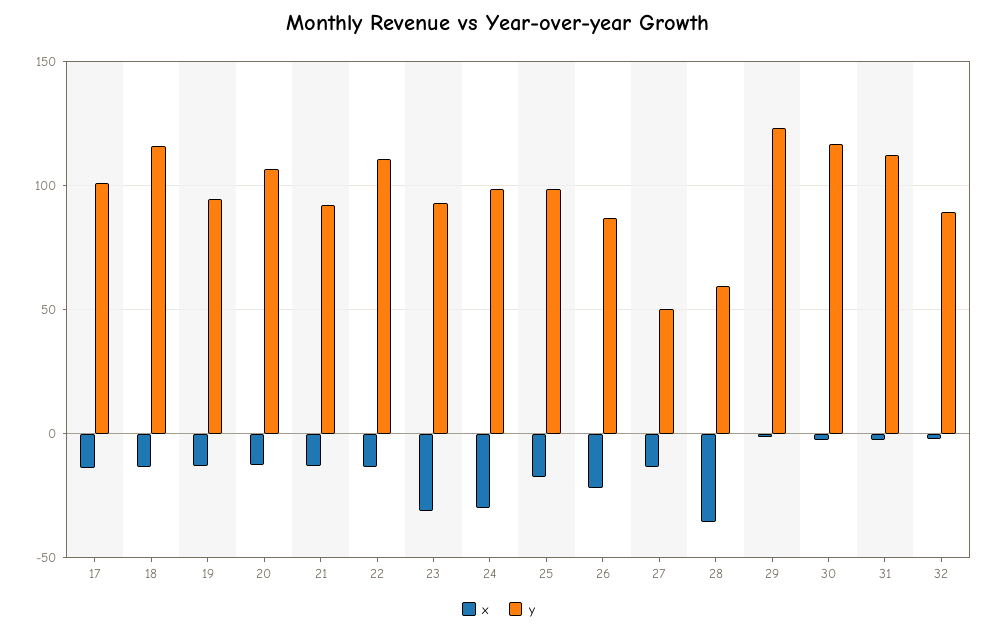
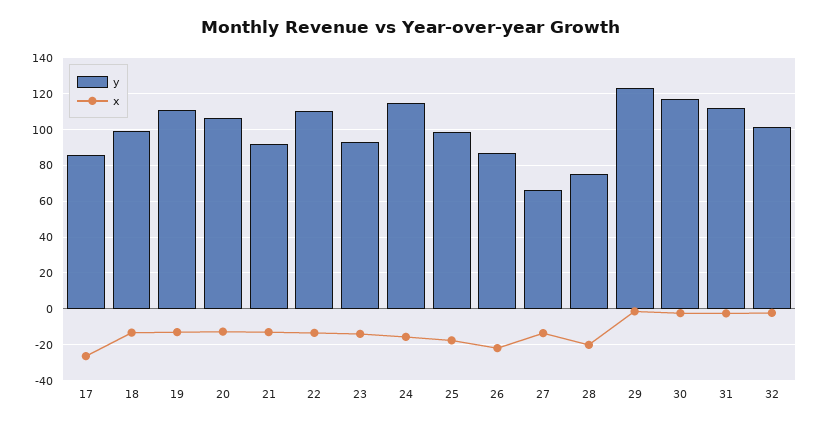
  {
    "x": {
-     "17": -15,
+     "17": -25,
      "18": -15,
      "19": -15,
      "20": -15,
      "21": -15,
      "22": -15,
-     "23": -30,
+     "23": -15,
-     "24": -30,
+     "24": -15,
      "25": -20,
      "26": -20,
      "27": -15,
-     "28": -35,
+     "28": -20,
      "29": 0,
      "30": 0,
      "31": -5,
      "32": 0
    },
    "y": {
-     "17": 100,
+     "17": 85,
-     "18": 115,
+     "18": 100,
-     "19": 95,
+     "19": 110,
      "20": 105,
      "21": 90,
      "22": 110,
      "23": 95,
-     "24": 100,
+     "24": 115,
      "25": 100,
      "26": 85,
-     "27": 50,
+     "27": 65,
-     "28": 60,
+     "28": 75,
      "29": 125,
      "30": 115,
      "31": 110,
-     "32": 90
+     "32": 100
    }
  }

